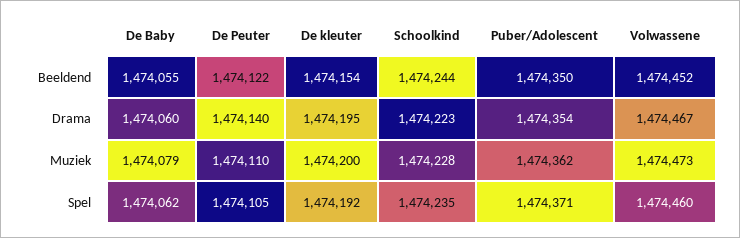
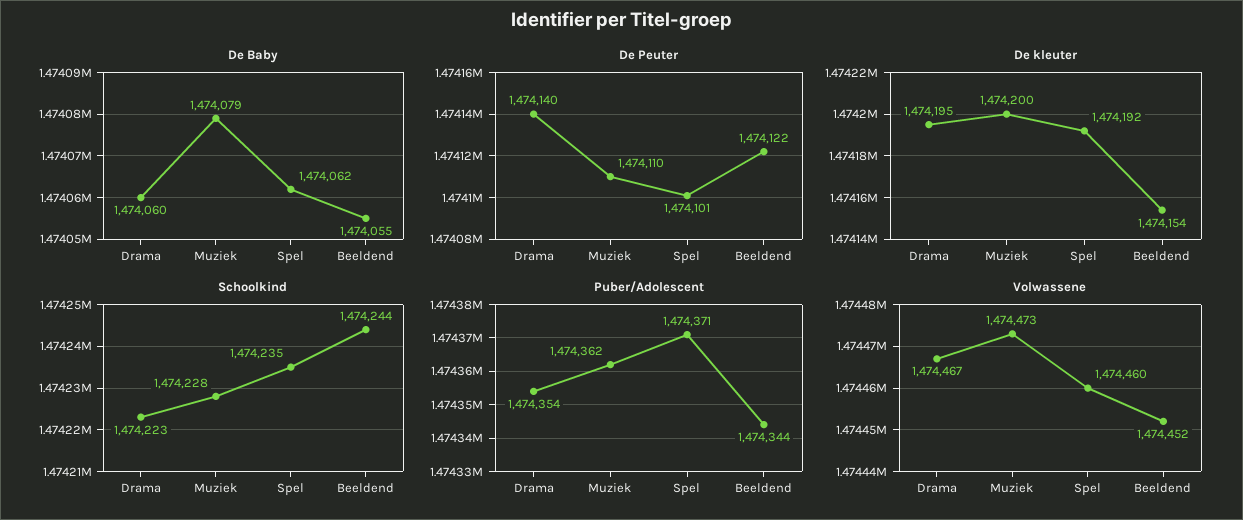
  {
    "De Baby": {
      "Beeldend": 1474055,
      "Drama": 1474060,
      "Muziek": 1474079,
      "Spel": 1474062
    },
    "De Peuter": {
      "Beeldend": 1474122,
      "Drama": 1474140,
      "Muziek": 1474110,
-     "Spel": 1474105
+     "Spel": 1474101
    },
    "De kleuter": {
      "Beeldend": 1474154,
      "Drama": 1474195,
      "Muziek": 1474200,
      "Spel": 1474192
    },
    "Schoolkind": {
      "Beeldend": 1474244,
      "Drama": 1474223,
      "Muziek": 1474228,
      "Spel": 1474235
    },
    "Puber/Adolescent": {
-     "Beeldend": 1474350,
+     "Beeldend": 1474344,
      "Drama": 1474354,
      "Muziek": 1474362,
      "Spel": 1474371
    },
    "Volwassene": {
      "Beeldend": 1474452,
      "Drama": 1474467,
      "Muziek": 1474473,
      "Spel": 1474460
    }
  }

